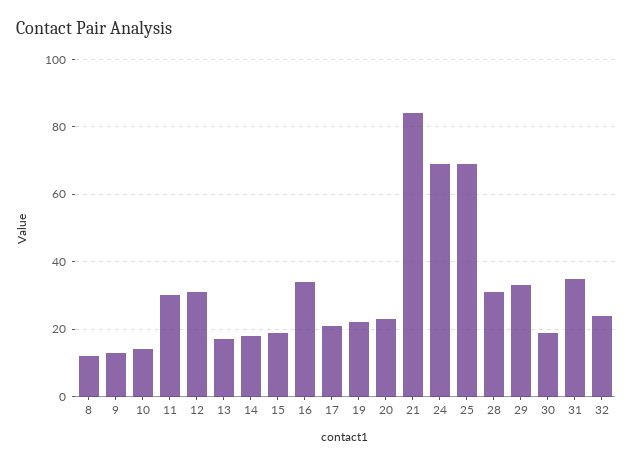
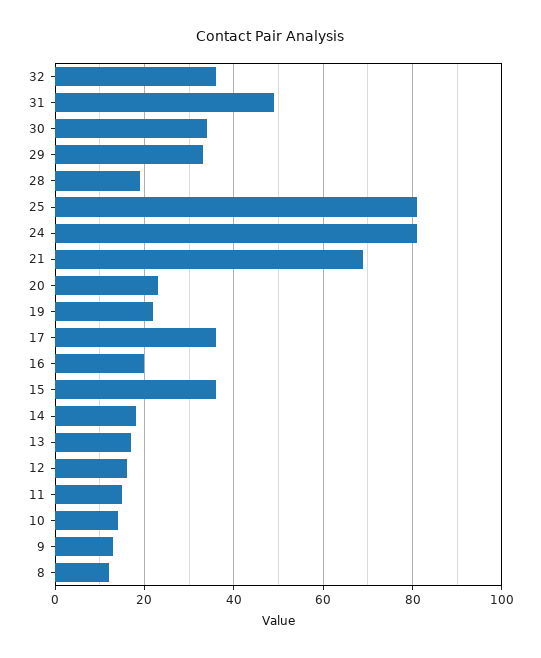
  {
    "8": 10,
    "9": 15,
    "10": 15,
-   "11": 30,
+   "11": 15,
-   "12": 30,
+   "12": 15,
    "13": 15,
    "14": 20,
-   "15": 20,
+   "15": 35,
-   "16": 35,
+   "16": 20,
-   "17": 20,
+   "17": 35,
    "19": 20,
    "20": 25,
-   "21": 85,
+   "21": 70,
-   "24": 70,
+   "24": 80,
-   "25": 70,
+   "25": 80,
-   "28": 30,
+   "28": 20,
    "29": 35,
-   "30": 20,
+   "30": 35,
-   "31": 35,
+   "31": 50,
-   "32": 25
+   "32": 35
  }

